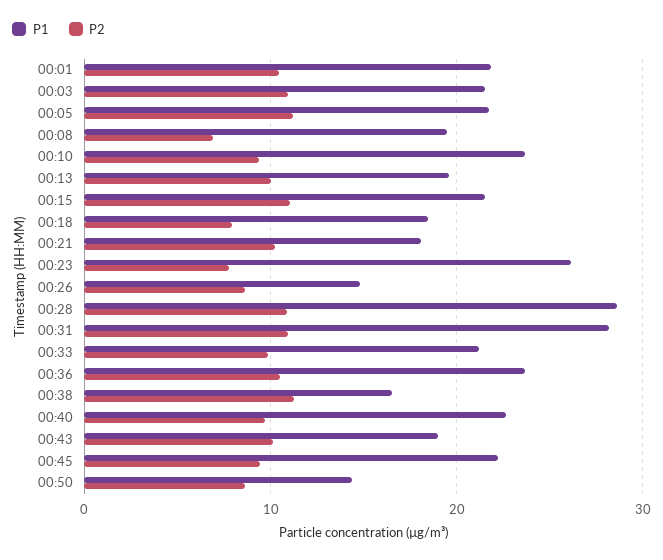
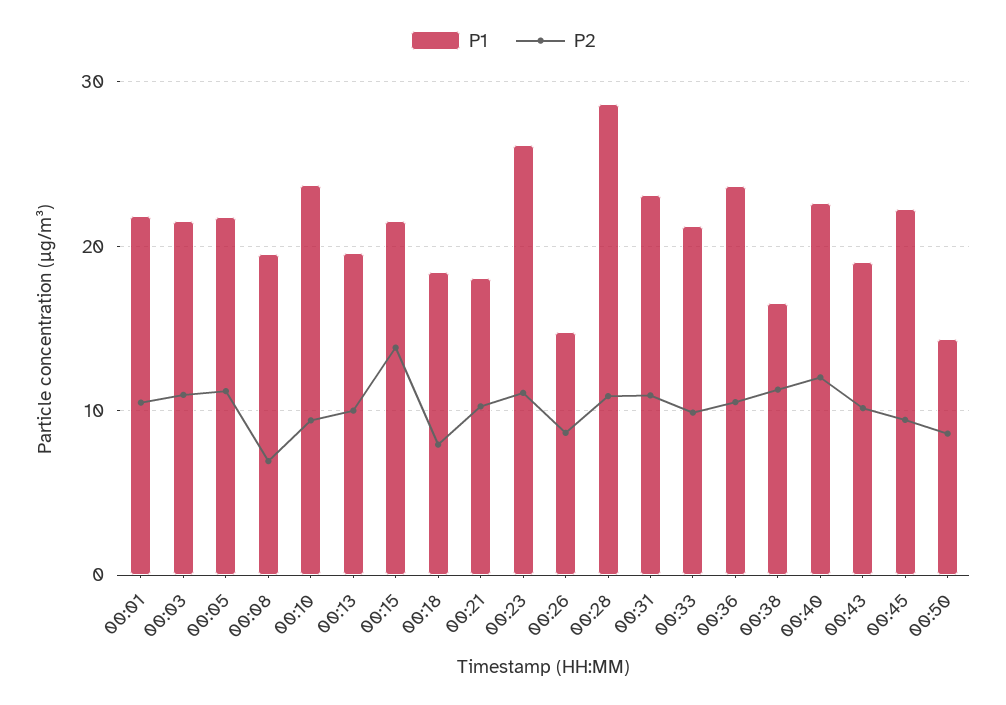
  {
    "P1": {
      "00:01": 22,
      "00:03": 22,
      "00:05": 22,
      "00:08": 20,
      "00:10": 24,
      "00:13": 20,
      "00:15": 22,
      "00:18": 18,
      "00:21": 18,
      "00:23": 26,
      "00:26": 15,
      "00:28": 29,
-     "00:31": 28,
+     "00:31": 23,
      "00:33": 21,
      "00:36": 24,
      "00:38": 17,
      "00:40": 23,
      "00:43": 19,
      "00:45": 22,
      "00:50": 14
    },
    "P2": {
      "00:01": 10,
      "00:03": 11,
      "00:05": 11,
      "00:08": 7,
      "00:10": 9,
      "00:13": 10,
-     "00:15": 11,
+     "00:15": 14,
      "00:18": 8,
      "00:21": 10,
-     "00:23": 8,
+     "00:23": 11,
      "00:26": 9,
      "00:28": 11,
      "00:31": 11,
      "00:33": 10,
      "00:36": 11,
      "00:38": 11,
-     "00:40": 10,
+     "00:40": 12,
      "00:43": 10,
      "00:45": 9,
      "00:50": 9
    }
  }

